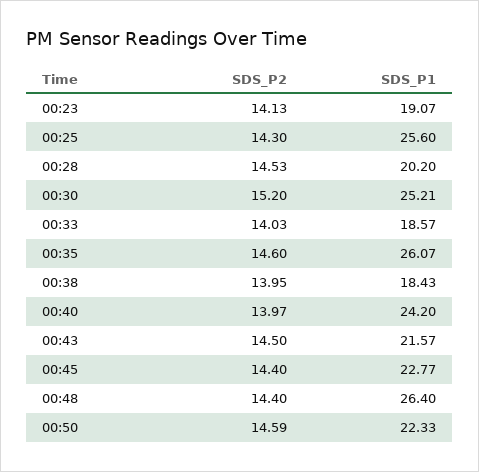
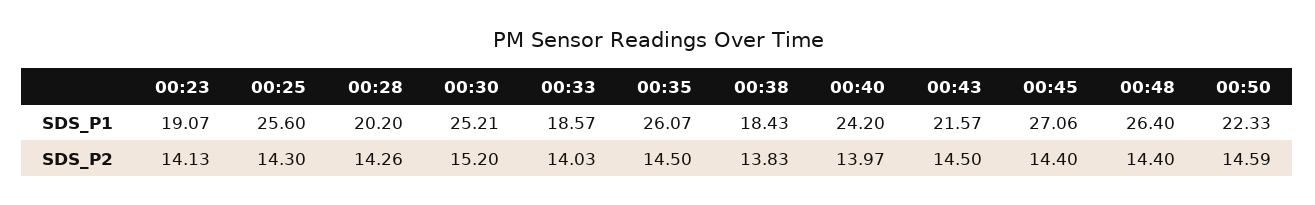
  {
    "SDS_P2": {
      "00:23": 14.13,
      "00:25": 14.3,
-     "00:28": 14.53,
+     "00:28": 14.26,
      "00:30": 15.2,
      "00:33": 14.03,
-     "00:35": 14.6,
+     "00:35": 14.5,
-     "00:38": 13.95,
+     "00:38": 13.83,
      "00:40": 13.97,
      "00:43": 14.5,
      "00:45": 14.4,
      "00:48": 14.4,
      "00:50": 14.59
    },
    "SDS_P1": {
      "00:23": 19.07,
      "00:25": 25.6,
      "00:28": 20.2,
      "00:30": 25.21,
      "00:33": 18.57,
      "00:35": 26.07,
      "00:38": 18.43,
      "00:40": 24.2,
      "00:43": 21.57,
-     "00:45": 22.77,
+     "00:45": 27.06,
      "00:48": 26.4,
      "00:50": 22.33
    }
  }

